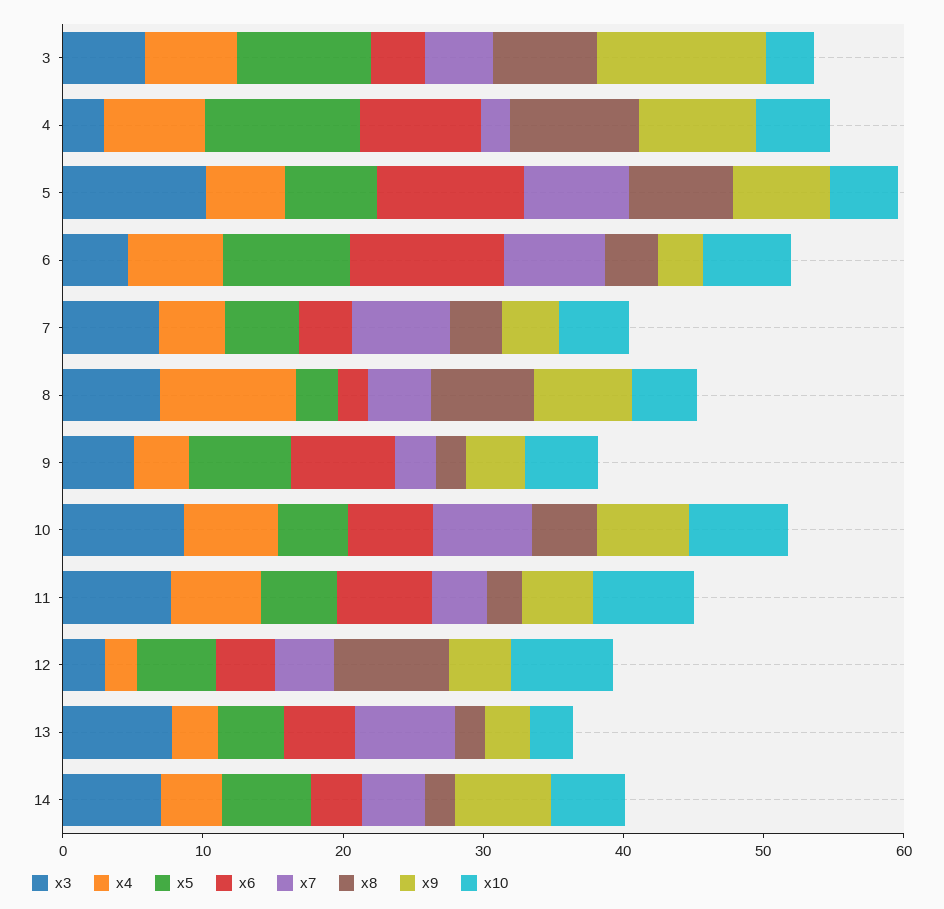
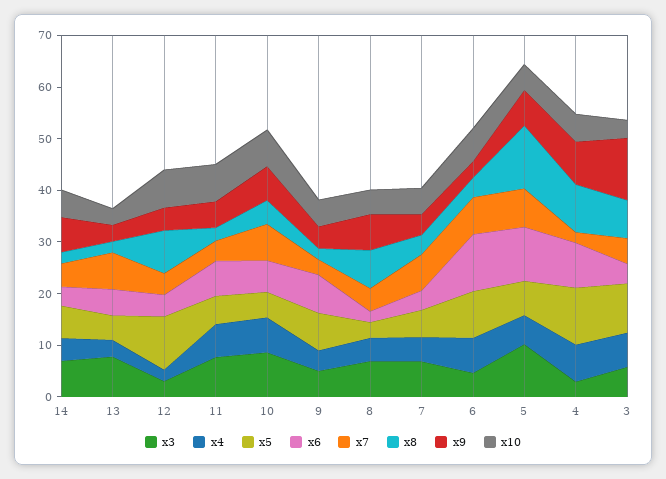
  {
    "x3": {
      "3": 6,
      "4": 2,
      "5": 10,
      "6": 4,
      "7": 6,
      "8": 6,
      "9": 6,
      "10": 8,
      "11": 8,
      "12": 4,
      "13": 8,
      "14": 6
    },
    "x4": {
      "3": 6,
      "4": 8,
      "5": 6,
      "6": 6,
      "7": 4,
-     "8": 10,
+     "8": 4,
      "9": 4,
      "10": 6,
      "11": 6,
      "12": 2,
      "13": 4,
      "14": 4
    },
    "x5": {
      "3": 10,
      "4": 12,
      "5": 6,
      "6": 10,
      "7": 6,
      "8": 4,
      "9": 8,
      "10": 4,
      "11": 6,
-     "12": 6,
+     "12": 10,
      "13": 4,
      "14": 6
    },
    "x6": {
      "3": 4,
      "4": 8,
      "5": 10,
      "6": 12,
      "7": 4,
      "8": 2,
      "9": 8,
      "10": 6,
      "11": 6,
      "12": 4,
      "13": 6,
      "14": 4
    },
    "x7": {
      "3": 4,
      "4": 2,
      "5": 8,
      "6": 8,
      "7": 8,
      "8": 4,
      "9": 2,
      "10": 8,
      "11": 4,
      "12": 4,
      "13": 8,
      "14": 4
    },
    "x8": {
      "3": 8,
      "4": 10,
-     "5": 8,
+     "5": 12,
      "6": 4,
      "7": 4,
      "8": 8,
      "9": 2,
      "10": 4,
      "11": 2,
      "12": 8,
      "13": 2,
      "14": 2
    },
    "x9": {
      "3": 12,
      "4": 8,
      "5": 6,
      "6": 4,
      "7": 4,
      "8": 8,
      "9": 4,
      "10": 6,
      "11": 6,
      "12": 4,
      "13": 4,
      "14": 6
    },
    "x10": {
      "3": 4,
      "4": 6,
      "5": 4,
      "6": 6,
      "7": 6,
      "8": 4,
      "9": 6,
      "10": 8,
      "11": 8,
      "12": 8,
      "13": 4,
      "14": 6
    }
  }

